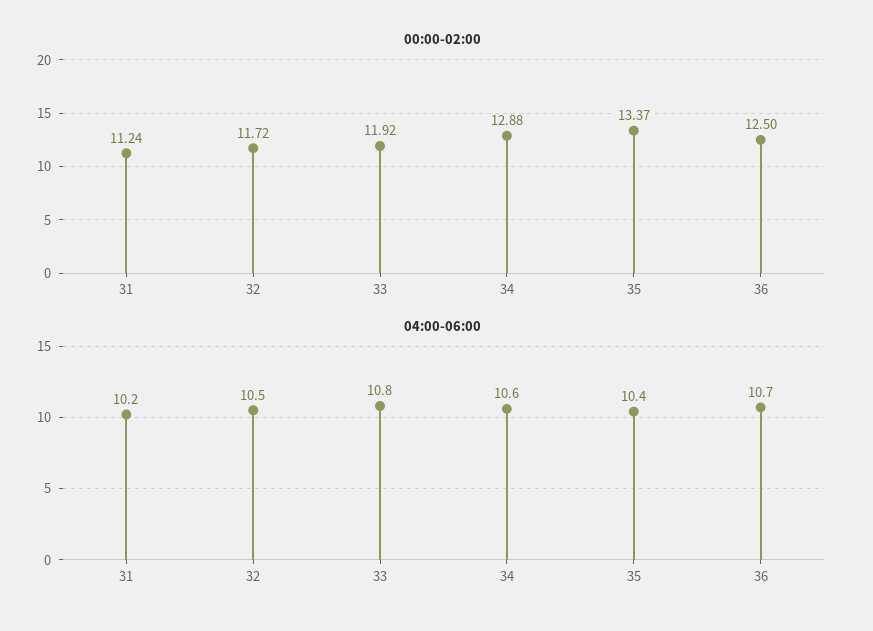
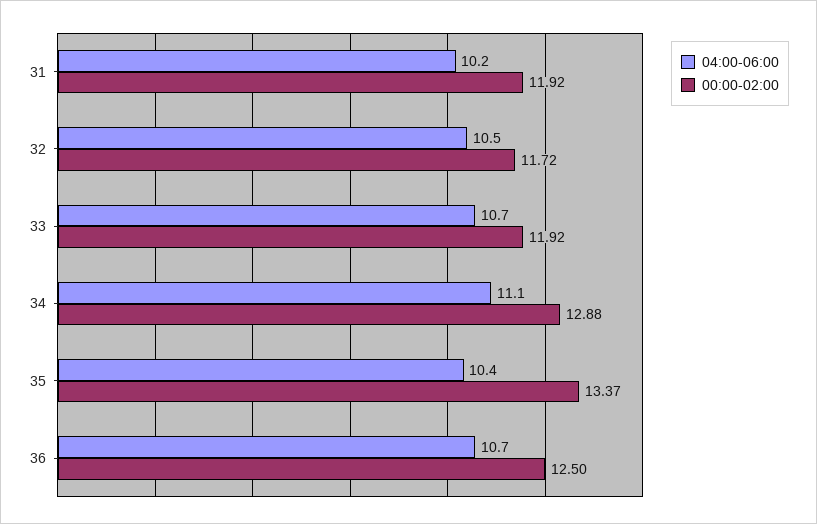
  {
    "00:00-02:00": {
-     "31": 11.24,
+     "31": 11.92,
      "32": 11.72,
      "33": 11.92,
      "34": 12.88,
      "35": 13.37,
      "36": 12.5
    },
    "04:00-06:00": {
      "31": 10.2,
      "32": 10.5,
-     "33": 10.8,
+     "33": 10.7,
-     "34": 10.6,
+     "34": 11.1,
      "35": 10.4,
      "36": 10.7
    }
  }

